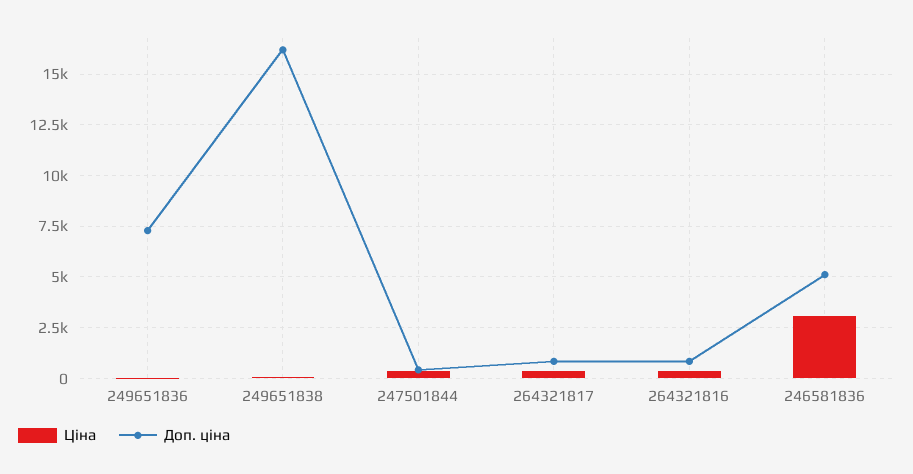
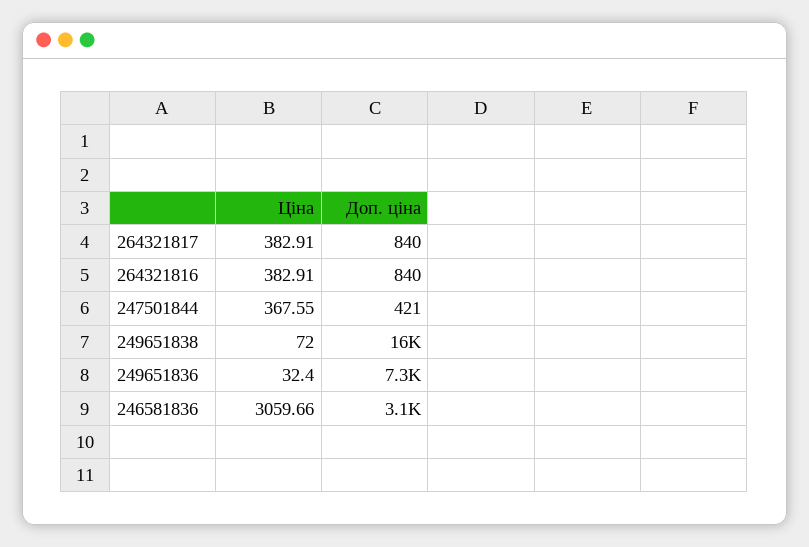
  {
    "Ціна": {
      "249651836": 32.4,
      "249651838": 72,
      "247501844": 367.55,
      "264321817": 382.91,
      "264321816": 382.91,
      "246581836": 3059.66
    },
    "Доп. ціна": {
      "249651836": 7300,
      "249651838": 16000,
      "247501844": 421,
      "264321817": 840,
      "264321816": 840,
-     "246581836": 5000
+     "246581836": 3100
    }
  }

